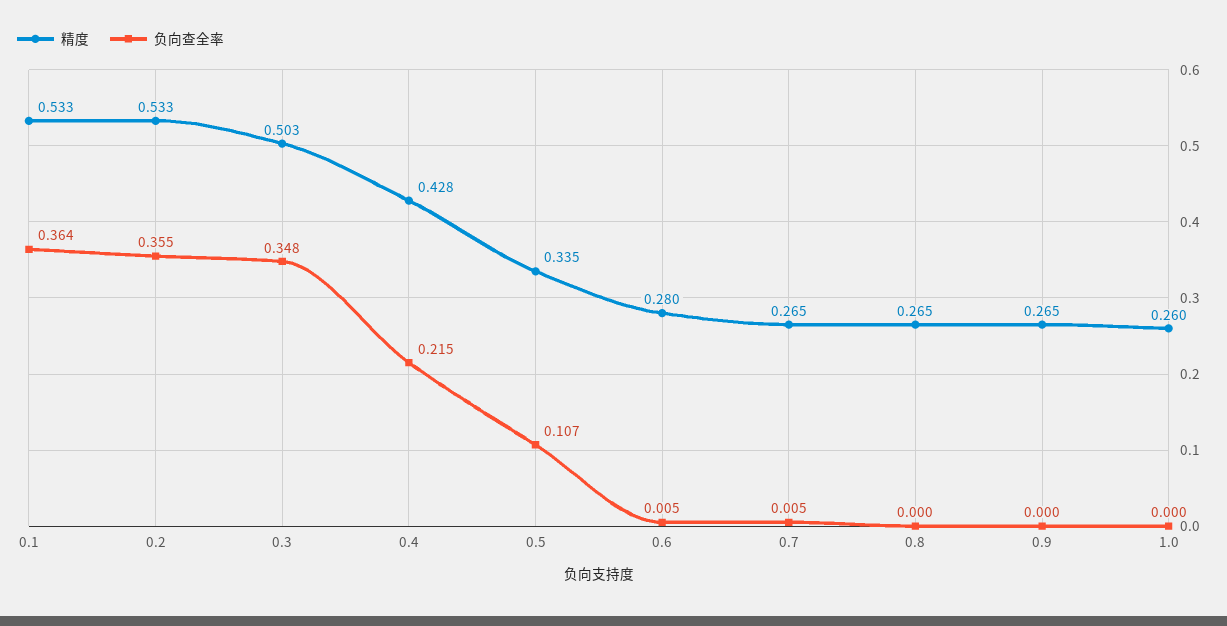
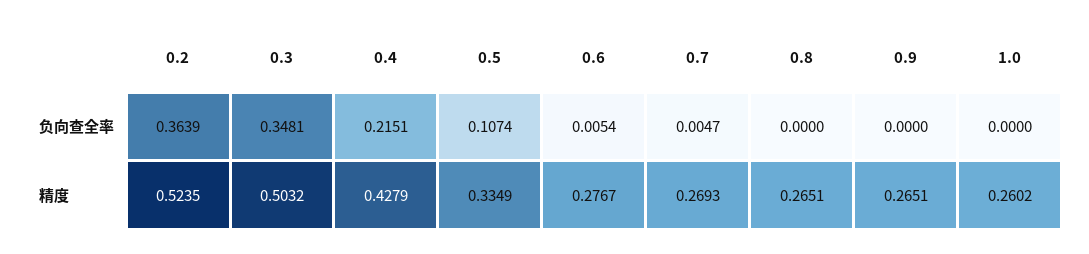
  {
    "精度": {
-     "0.1": 0.533,
-     "0.2": 0.533,
+     "0.2": 0.5235,
      "0.3": 0.5032,
      "0.4": 0.4279,
      "0.5": 0.3349,
-     "0.6": 0.28,
+     "0.6": 0.2767,
-     "0.7": 0.265,
+     "0.7": 0.2693,
      "0.8": 0.2651,
      "0.9": 0.2651,
      "1.0": 0.2602
    },
    "负向查全率": {
-     "0.1": 0.364,
-     "0.2": 0.355,
+     "0.2": 0.3639,
      "0.3": 0.3481,
      "0.4": 0.2151,
      "0.5": 0.1074,
      "0.6": 0.0054,
      "0.7": 0.0047,
      "0.8": 0,
      "0.9": 0,
      "1.0": 0
    }
  }

